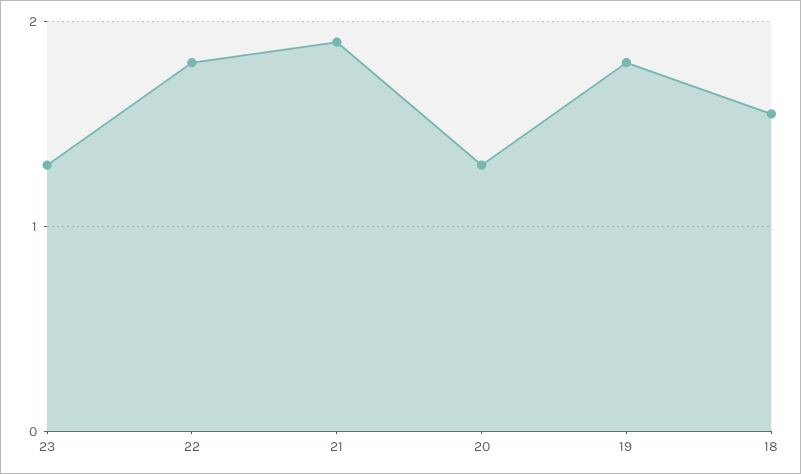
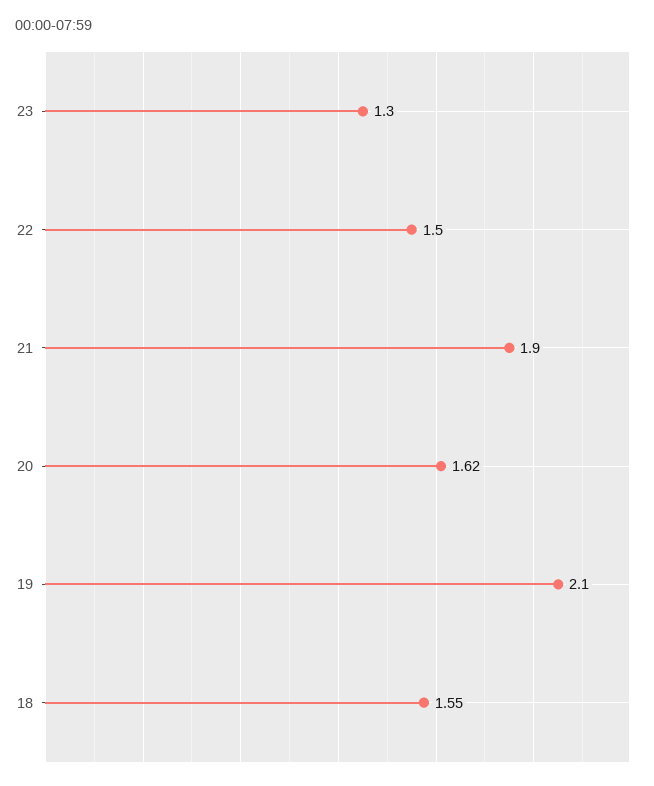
  {
    "23": 1.3,
-   "22": 1.8,
+   "22": 1.5,
    "21": 1.9,
-   "20": 1.3,
+   "20": 1.62,
-   "19": 1.8,
+   "19": 2.1,
    "18": 1.55
  }

